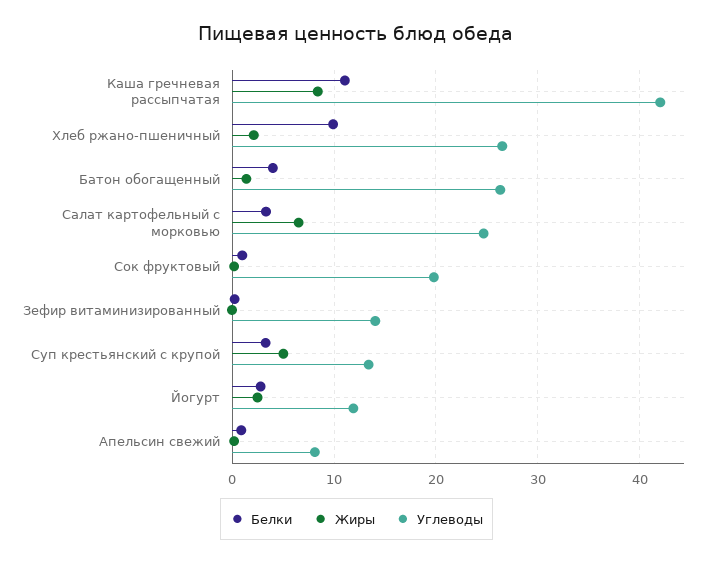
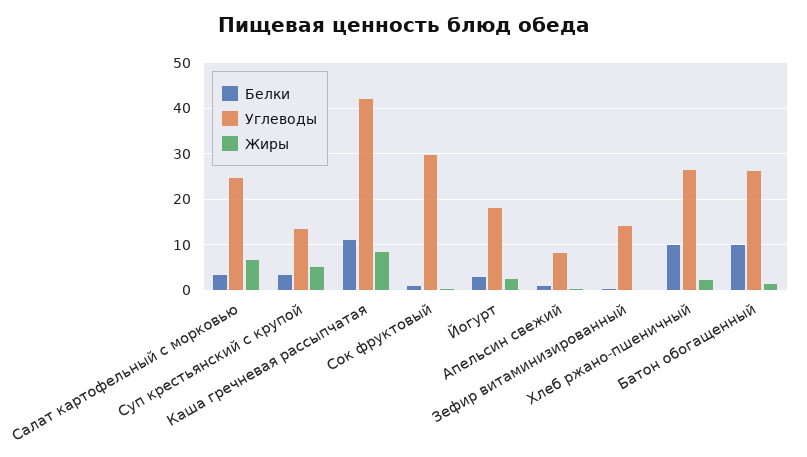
  {
    "Белки": {
      "Каша гречневая рассыпчатая": 11,
      "Хлеб ржано-пшеничный": 10,
-     "Батон обогащенный": 4,
+     "Батон обогащенный": 10,
      "Салат картофельный с морковью": 3,
      "Сок фруктовый": 1,
      "Зефир витаминизированный": 0,
      "Суп крестьянский с крупой": 3,
      "Йогурт": 3,
      "Апельсин свежий": 1
    },
    "Жиры": {
      "Каша гречневая рассыпчатая": 8,
      "Хлеб ржано-пшеничный": 2,
      "Батон обогащенный": 1,
      "Салат картофельный с морковью": 7,
      "Сок фруктовый": 0,
      "Зефир витаминизированный": 0,
      "Суп крестьянский с крупой": 5,
      "Йогурт": 3,
      "Апельсин свежий": 0
    },
    "Углеводы": {
      "Каша гречневая рассыпчатая": 42,
      "Хлеб ржано-пшеничный": 27,
      "Батон обогащенный": 26,
      "Салат картофельный с морковью": 25,
-     "Сок фруктовый": 20,
+     "Сок фруктовый": 30,
      "Зефир витаминизированный": 14,
      "Суп крестьянский с крупой": 13,
-     "Йогурт": 12,
+     "Йогурт": 18,
      "Апельсин свежий": 8
    }
  }

